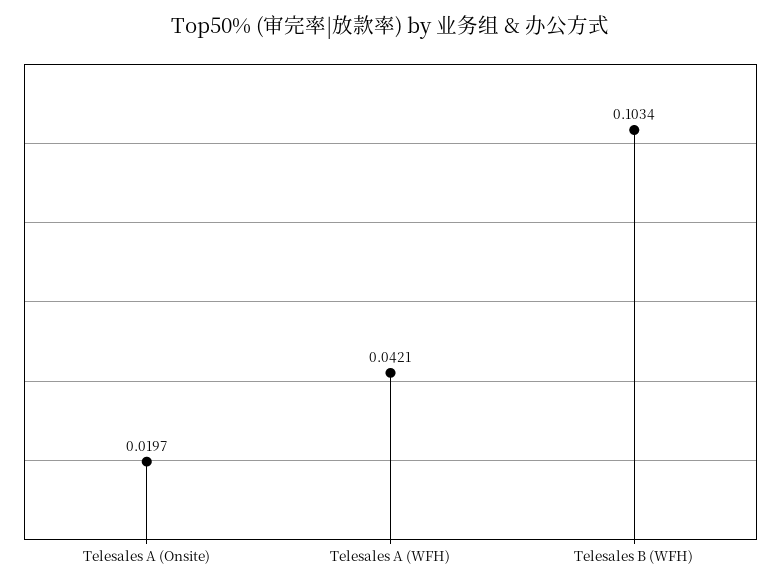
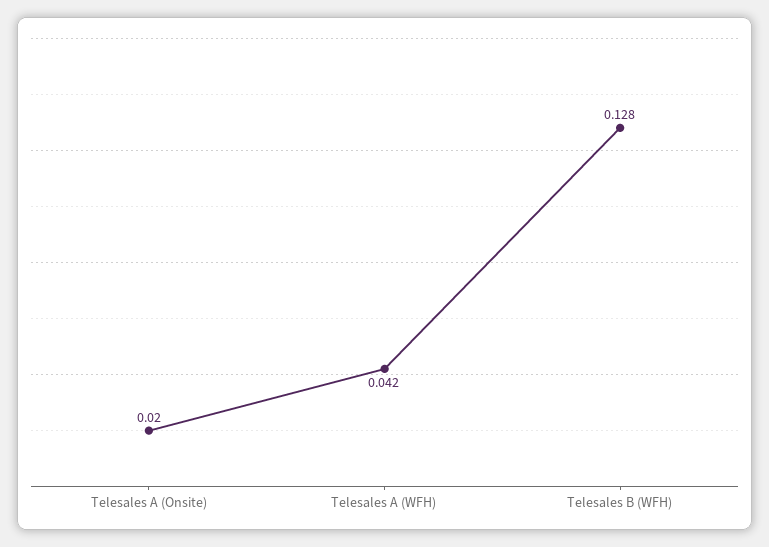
  {
    "Telesales A (Onsite)": 0.0197,
    "Telesales A (WFH)": 0.0421,
-   "Telesales B (WFH)": 0.1034
+   "Telesales B (WFH)": 0.128
  }

